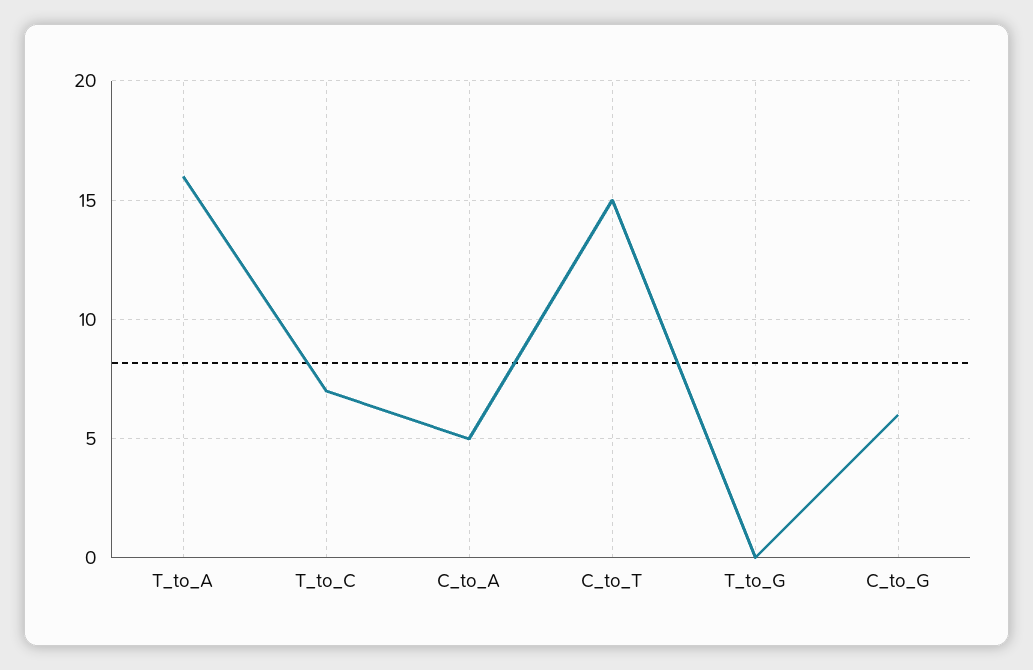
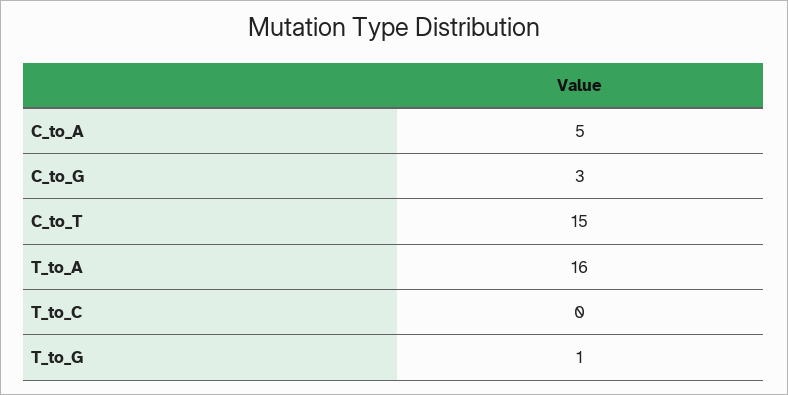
  {
    "T_to_A": 16,
-   "T_to_C": 7,
+   "T_to_C": 0,
    "C_to_A": 5,
    "C_to_T": 15,
-   "T_to_G": 0,
+   "T_to_G": 1,
-   "C_to_G": 6
+   "C_to_G": 3
  }

